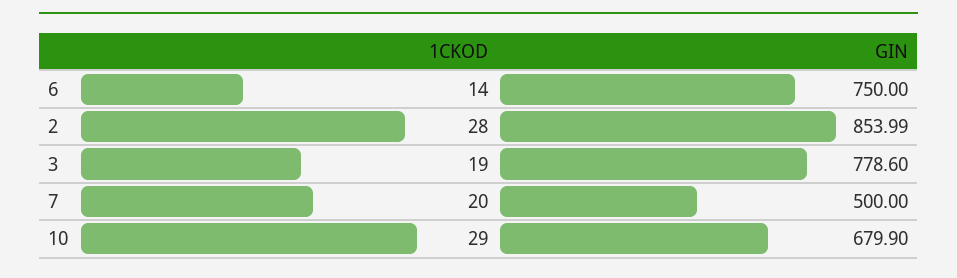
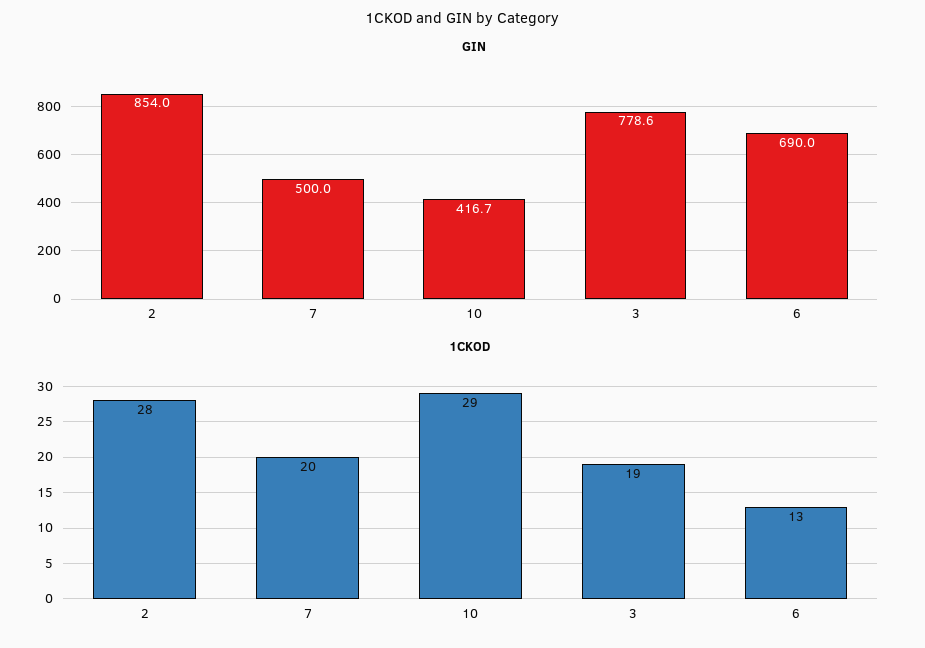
  {
    "1CKOD": {
-     "6": 14,
+     "6": 13,
      "2": 28,
      "3": 19,
      "7": 20,
      "10": 29
    },
    "GIN": {
-     "6": 750,
+     "6": 690,
      "2": 853.99,
      "3": 778.6,
      "7": 500,
-     "10": 679.9
+     "10": 416.7
    }
  }

